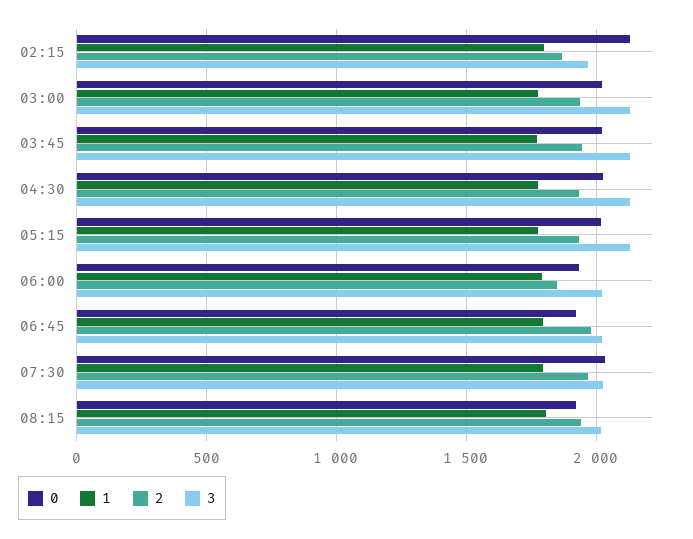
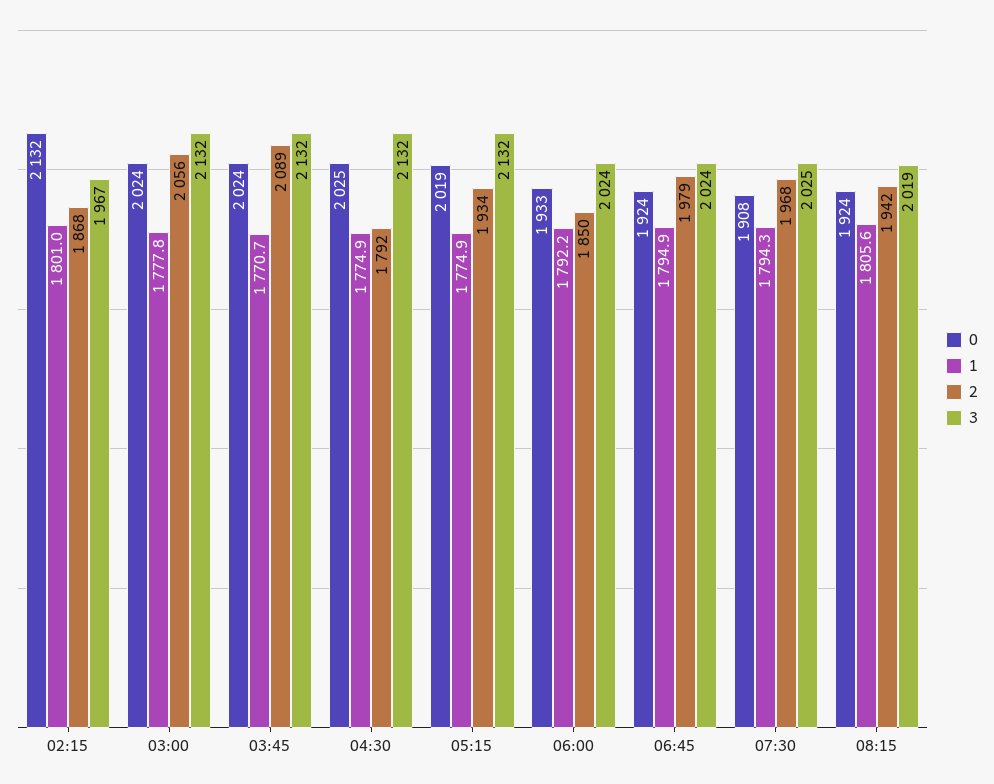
  {
    "0": {
      "02:15": 2132,
      "03:00": 2024,
      "03:45": 2024,
      "04:30": 2025,
      "05:15": 2019,
      "06:00": 1933,
      "06:45": 1924,
-     "07:30": 2050,
+     "07:30": 1908,
      "08:15": 1924
    },
    "1": {
      "02:15": 1801,
      "03:00": 1777.8,
      "03:45": 1770.7,
      "04:30": 1774.9,
      "05:15": 1774.9,
      "06:00": 1792.2,
      "06:45": 1794.9,
      "07:30": 1794.3,
      "08:15": 1805.6
    },
    "2": {
      "02:15": 1868,
-     "03:00": 1950,
+     "03:00": 2056,
-     "03:45": 1950,
+     "03:45": 2089,
-     "04:30": 1950,
+     "04:30": 1792,
      "05:15": 1934,
      "06:00": 1850,
      "06:45": 1979,
      "07:30": 1968,
      "08:15": 1942
    },
    "3": {
      "02:15": 1967,
      "03:00": 2132,
      "03:45": 2132,
      "04:30": 2132,
      "05:15": 2132,
      "06:00": 2024,
      "06:45": 2024,
      "07:30": 2025,
      "08:15": 2019
    }
  }

